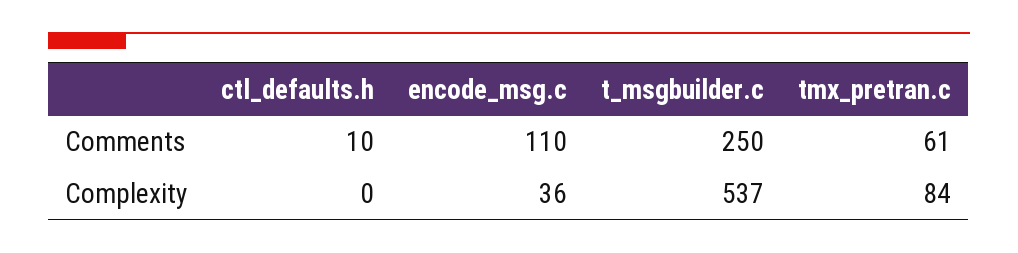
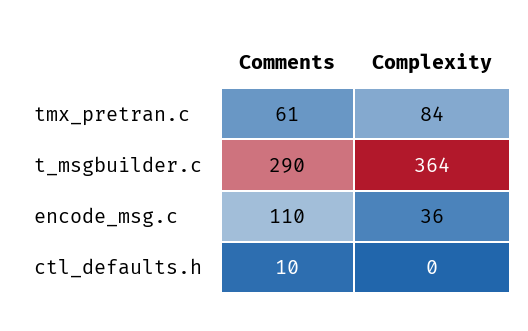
  {
    "ctl_defaults.h": {
      "Comments": 10,
      "Complexity": 0
    },
    "encode_msg.c": {
      "Comments": 110,
      "Complexity": 36
    },
    "t_msgbuilder.c": {
-     "Comments": 250,
+     "Comments": 290,
-     "Complexity": 537
+     "Complexity": 364
    },
    "tmx_pretran.c": {
      "Comments": 61,
      "Complexity": 84
    }
  }

